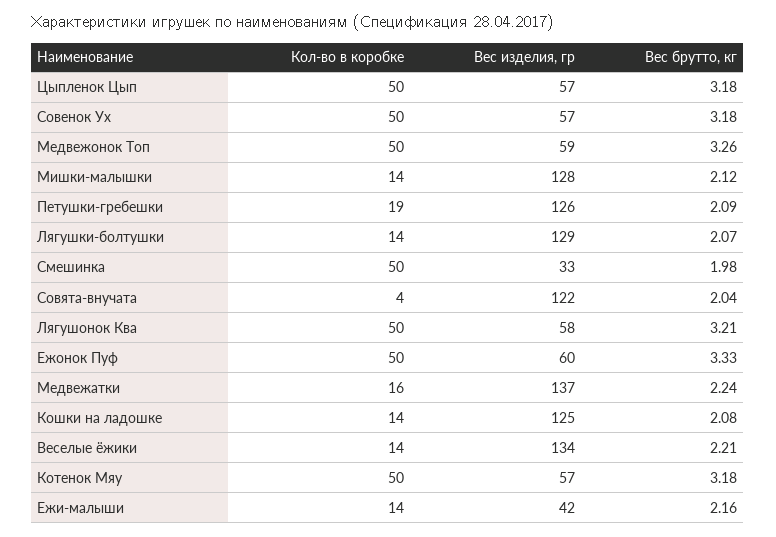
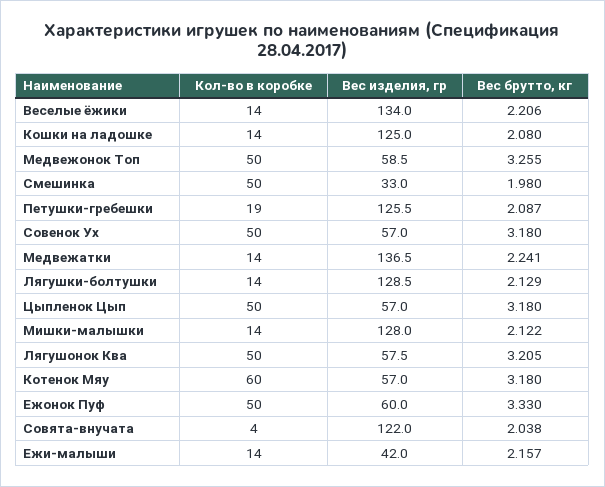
  {
    "Кол-во в коробке": {
      "Цыпленок Цып": 50,
      "Совенок Ух": 50,
      "Медвежонок Топ": 50,
      "Мишки-малышки": 14,
      "Петушки-гребешки": 19,
      "Лягушки-болтушки": 14,
      "Смешинка": 50,
      "Совята-внучата": 4,
      "Лягушонок Ква": 50,
      "Ежонок Пуф": 50,
-     "Медвежатки": 16,
+     "Медвежатки": 14,
      "Кошки на ладошке": 14,
      "Веселые ёжики": 14,
-     "Котенок Мяу": 50,
+     "Котенок Мяу": 60,
      "Ежи-малыши": 14
    },
    "Вес изделия, гр": {
      "Цыпленок Цып": 57,
      "Совенок Ух": 57,
      "Медвежонок Топ": 58.5,
      "Мишки-малышки": 128,
      "Петушки-гребешки": 125.5,
      "Лягушки-болтушки": 128.5,
      "Смешинка": 33,
      "Совята-внучата": 122,
      "Лягушонок Ква": 57.5,
      "Ежонок Пуф": 60,
      "Медвежатки": 136.5,
      "Кошки на ладошке": 125,
      "Веселые ёжики": 134,
      "Котенок Мяу": 57,
      "Ежи-малыши": 42
    },
    "Вес брутто, кг": {
      "Цыпленок Цып": 3.18,
      "Совенок Ух": 3.18,
      "Медвежонок Топ": 3.255,
      "Мишки-малышки": 2.122,
      "Петушки-гребешки": 2.087,
-     "Лягушки-болтушки": 2.07,
+     "Лягушки-болтушки": 2.129,
      "Смешинка": 1.98,
      "Совята-внучата": 2.038,
      "Лягушонок Ква": 3.205,
      "Ежонок Пуф": 3.33,
      "Медвежатки": 2.241,
      "Кошки на ладошке": 2.08,
      "Веселые ёжики": 2.206,
      "Котенок Мяу": 3.18,
      "Ежи-малыши": 2.157
    }
  }

